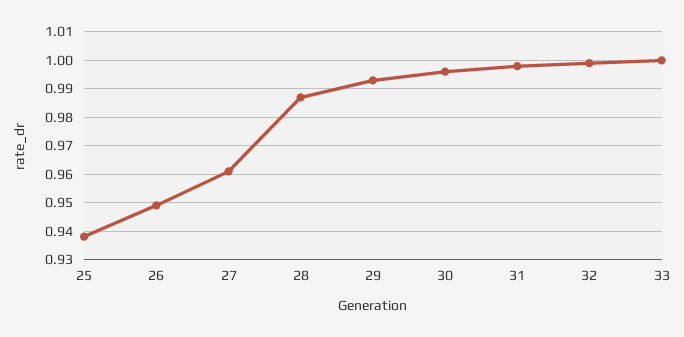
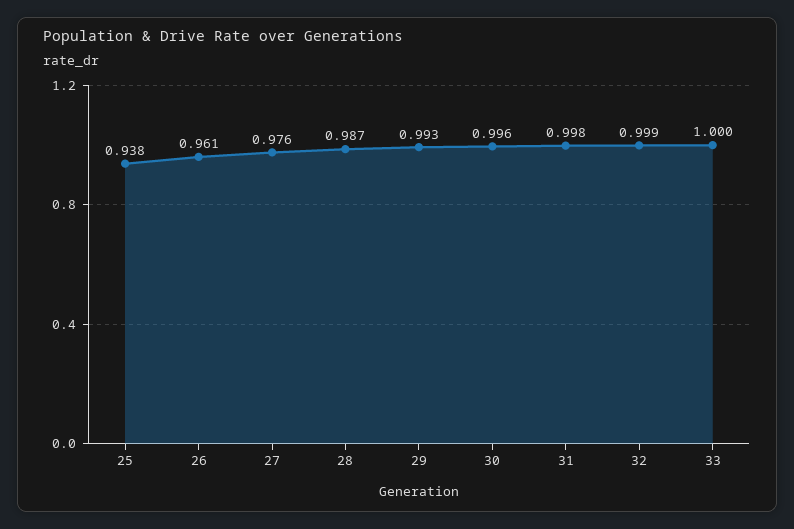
  {
    "25": 0.938,
-   "26": 0.95,
+   "26": 0.961,
-   "27": 0.96,
+   "27": 0.976,
    "28": 0.987,
    "29": 0.993,
    "30": 0.996,
    "31": 0.998,
    "32": 0.999,
    "33": 1
  }

